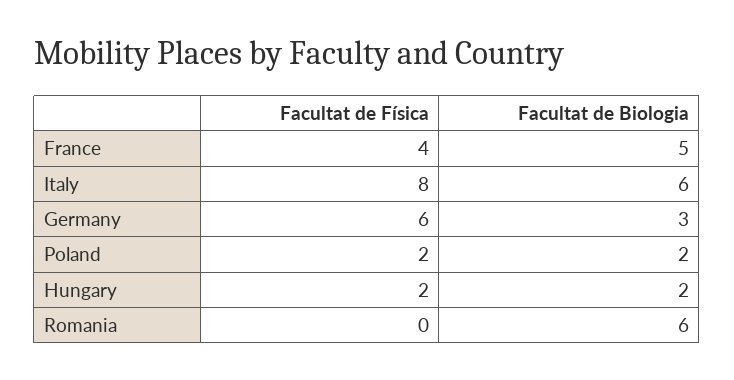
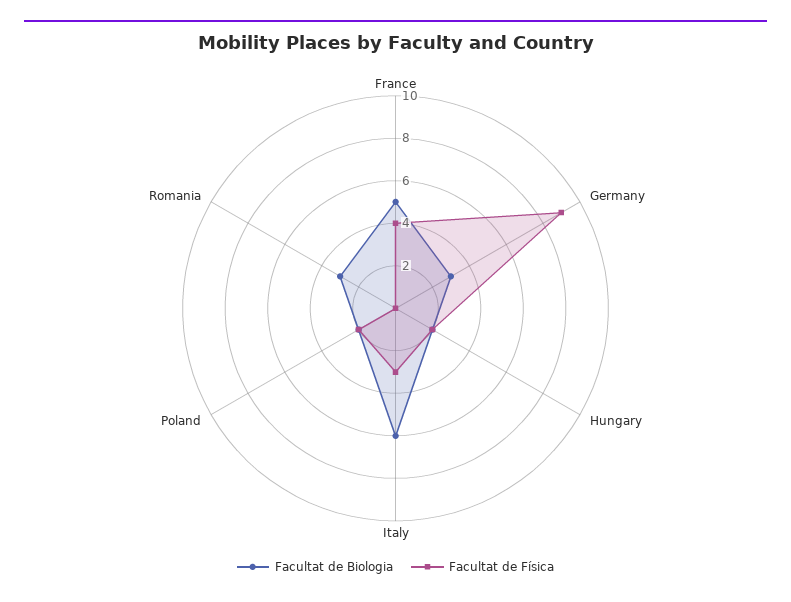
  {
    "Facultat de Física": {
      "France": 4,
-     "Italy": 8,
+     "Italy": 3,
-     "Germany": 6,
+     "Germany": 9,
      "Poland": 2,
      "Hungary": 2,
      "Romania": 0
    },
    "Facultat de Biologia": {
      "France": 5,
      "Italy": 6,
      "Germany": 3,
      "Poland": 2,
      "Hungary": 2,
-     "Romania": 6
+     "Romania": 3
    }
  }

